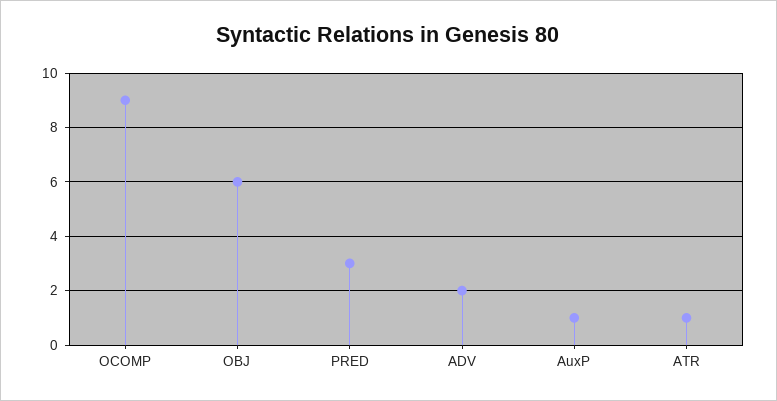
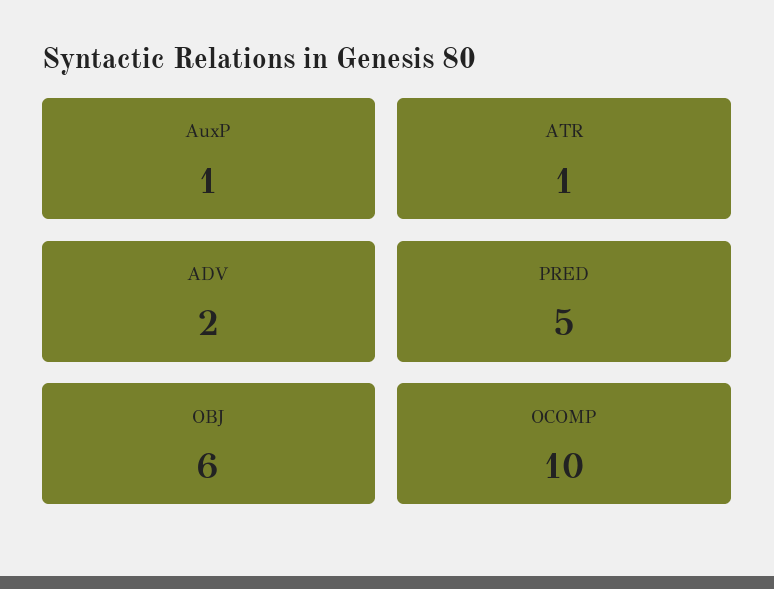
  {
-   "OCOMP": 9,
+   "OCOMP": 10,
    "OBJ": 6,
-   "PRED": 3,
+   "PRED": 5,
    "ADV": 2,
    "AuxP": 1,
    "ATR": 1
  }

